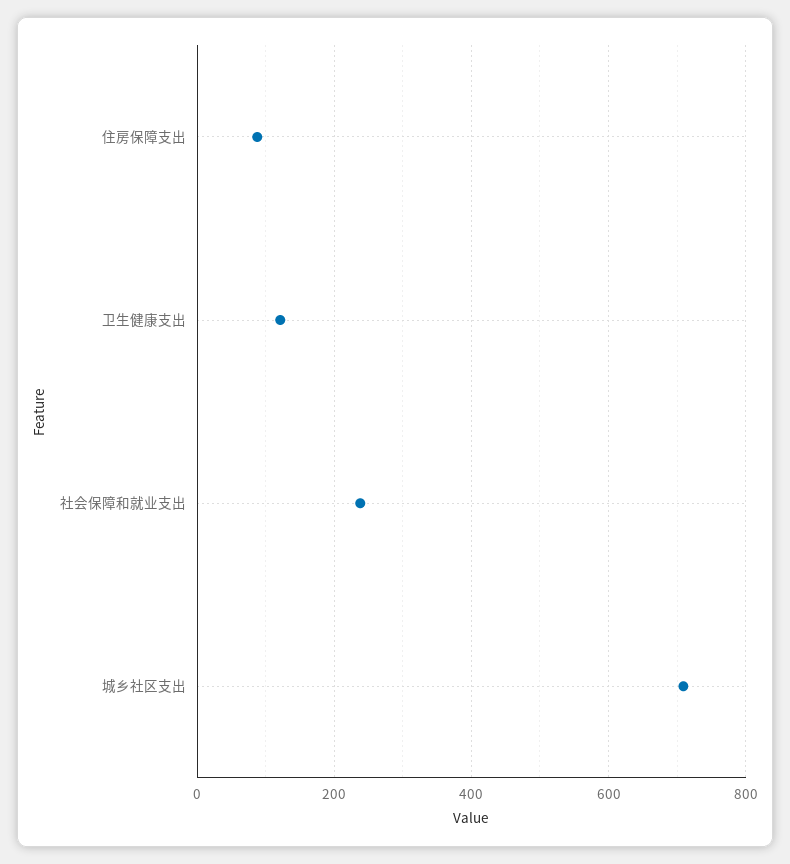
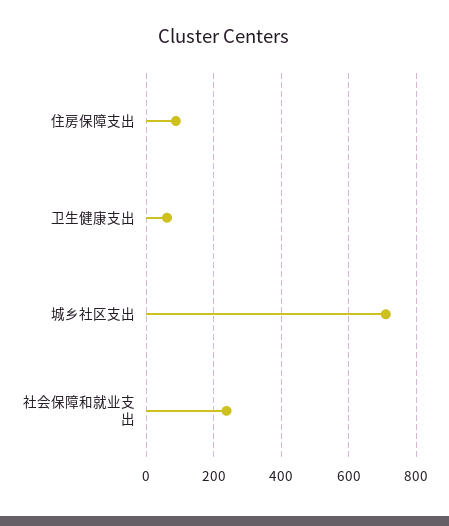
  {
    "住房保障支出": 80,
-   "卫生健康支出": 120,
+   "卫生健康支出": 60,
    "社会保障和就业支出": 240,
    "城乡社区支出": 700
  }

